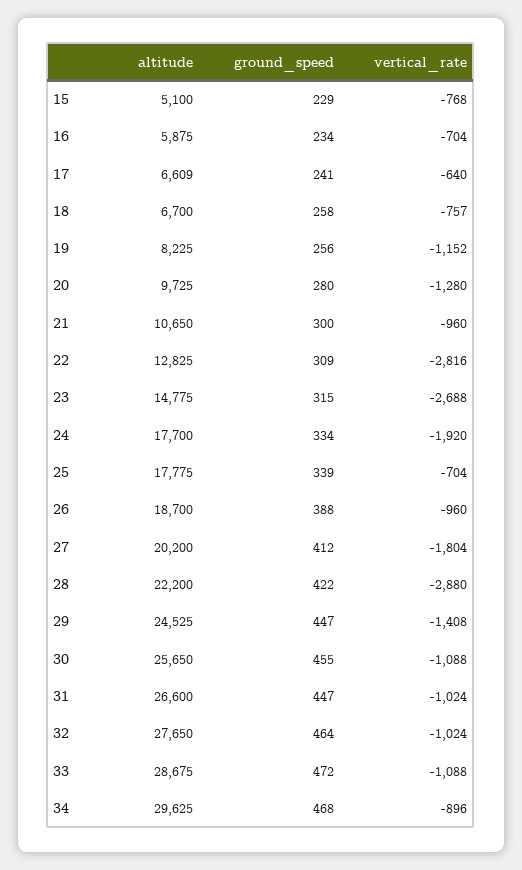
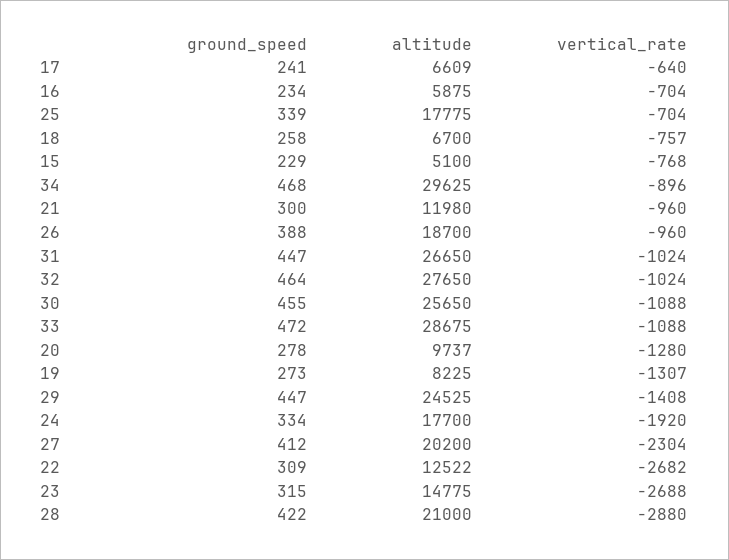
  {
    "altitude": {
      "15": 5100,
      "16": 5875,
      "17": 6609,
      "18": 6700,
      "19": 8225,
-     "20": 9725,
+     "20": 9737,
-     "21": 10650,
+     "21": 11980,
-     "22": 12825,
+     "22": 12522,
      "23": 14775,
      "24": 17700,
      "25": 17775,
      "26": 18700,
      "27": 20200,
-     "28": 22200,
+     "28": 21000,
      "29": 24525,
      "30": 25650,
-     "31": 26600,
+     "31": 26650,
      "32": 27650,
      "33": 28675,
      "34": 29625
    },
    "ground_speed": {
      "15": 229,
      "16": 234,
      "17": 241,
      "18": 258,
-     "19": 256,
+     "19": 273,
-     "20": 280,
+     "20": 278,
      "21": 300,
      "22": 309,
      "23": 315,
      "24": 334,
      "25": 339,
      "26": 388,
      "27": 412,
      "28": 422,
      "29": 447,
      "30": 455,
      "31": 447,
      "32": 464,
      "33": 472,
      "34": 468
    },
    "vertical_rate": {
      "15": -768,
      "16": -704,
      "17": -640,
      "18": -757,
-     "19": -1152,
+     "19": -1307,
      "20": -1280,
      "21": -960,
-     "22": -2816,
+     "22": -2682,
      "23": -2688,
      "24": -1920,
      "25": -704,
      "26": -960,
-     "27": -1804,
+     "27": -2304,
      "28": -2880,
      "29": -1408,
      "30": -1088,
      "31": -1024,
      "32": -1024,
      "33": -1088,
      "34": -896
    }
  }

